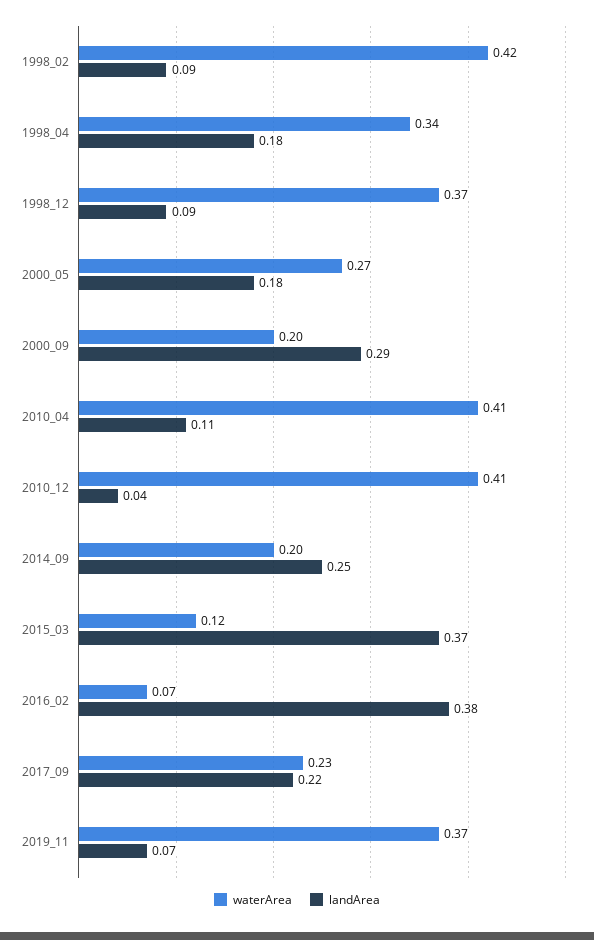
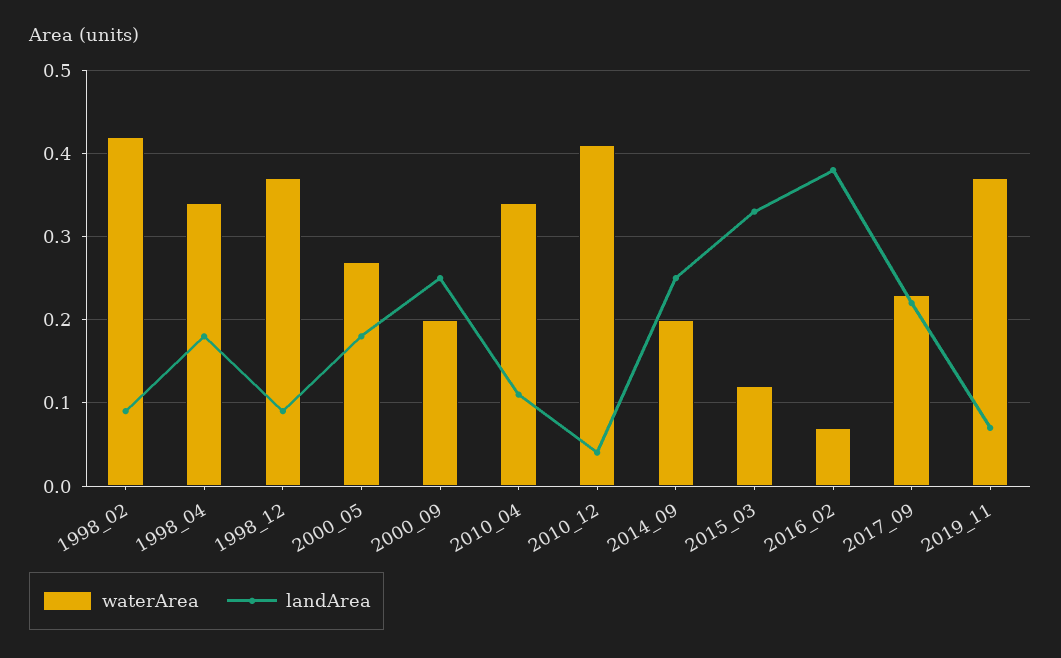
  {
    "waterArea": {
      "1998_02": 0.42,
      "1998_04": 0.34,
      "1998_12": 0.37,
      "2000_05": 0.27,
      "2000_09": 0.2,
-     "2010_04": 0.41,
+     "2010_04": 0.34,
      "2010_12": 0.41,
      "2014_09": 0.2,
      "2015_03": 0.12,
      "2016_02": 0.07,
      "2017_09": 0.23,
      "2019_11": 0.37
    },
    "landArea": {
      "1998_02": 0.09,
      "1998_04": 0.18,
      "1998_12": 0.09,
      "2000_05": 0.18,
-     "2000_09": 0.29,
+     "2000_09": 0.25,
      "2010_04": 0.11,
      "2010_12": 0.04,
      "2014_09": 0.25,
-     "2015_03": 0.37,
+     "2015_03": 0.33,
      "2016_02": 0.38,
      "2017_09": 0.22,
      "2019_11": 0.07
    }
  }

